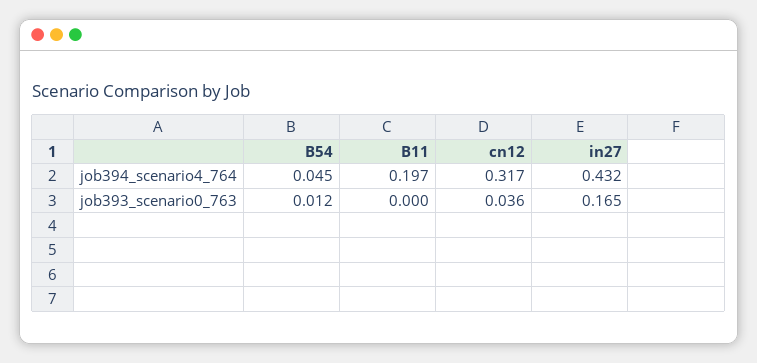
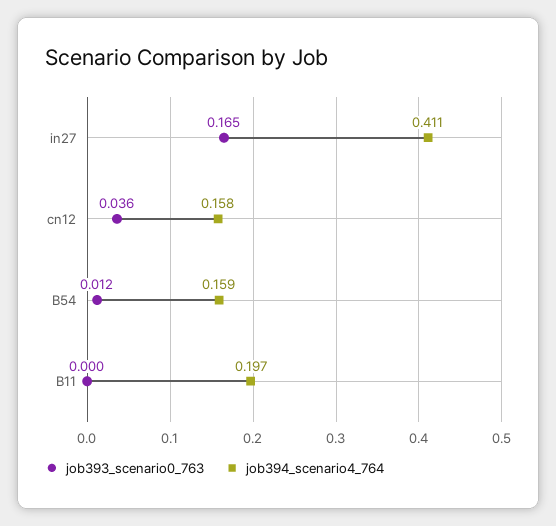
  {
    "job394_scenario4_764": {
-     "B54": 0.045,
+     "B54": 0.159,
      "B11": 0.197,
-     "cn12": 0.317,
+     "cn12": 0.158,
-     "in27": 0.432
+     "in27": 0.411
    },
    "job393_scenario0_763": {
      "B54": 0.012,
      "B11": 0,
      "cn12": 0.036,
      "in27": 0.165
    }
  }

